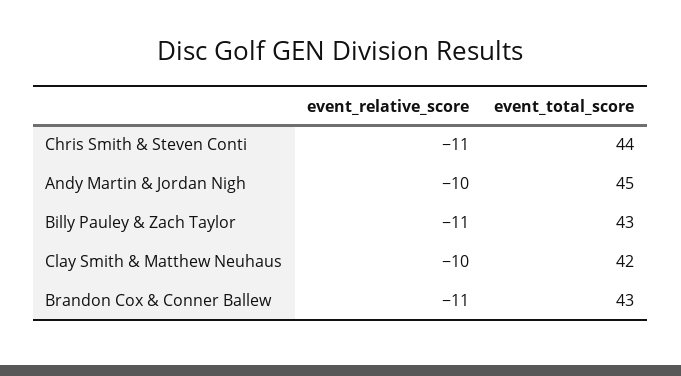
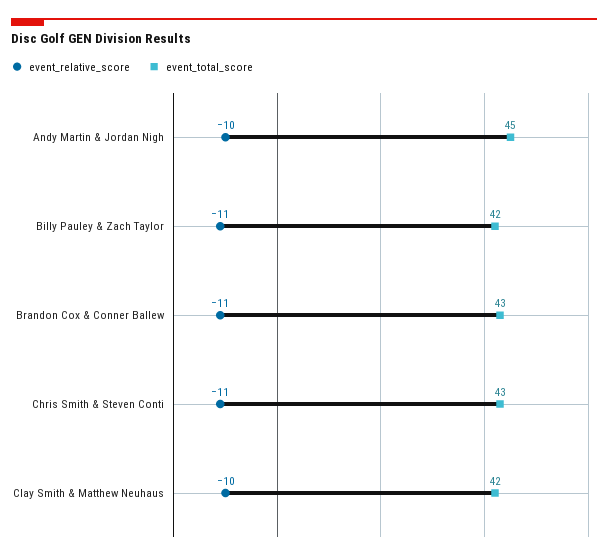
  {
    "event_relative_score": {
      "Chris Smith & Steven Conti": -11,
      "Andy Martin & Jordan Nigh": -10,
      "Billy Pauley & Zach Taylor": -11,
      "Clay Smith & Matthew Neuhaus": -10,
      "Brandon Cox & Conner Ballew": -11
    },
    "event_total_score": {
-     "Chris Smith & Steven Conti": 44,
+     "Chris Smith & Steven Conti": 43,
      "Andy Martin & Jordan Nigh": 45,
-     "Billy Pauley & Zach Taylor": 43,
+     "Billy Pauley & Zach Taylor": 42,
      "Clay Smith & Matthew Neuhaus": 42,
      "Brandon Cox & Conner Ballew": 43
    }
  }

